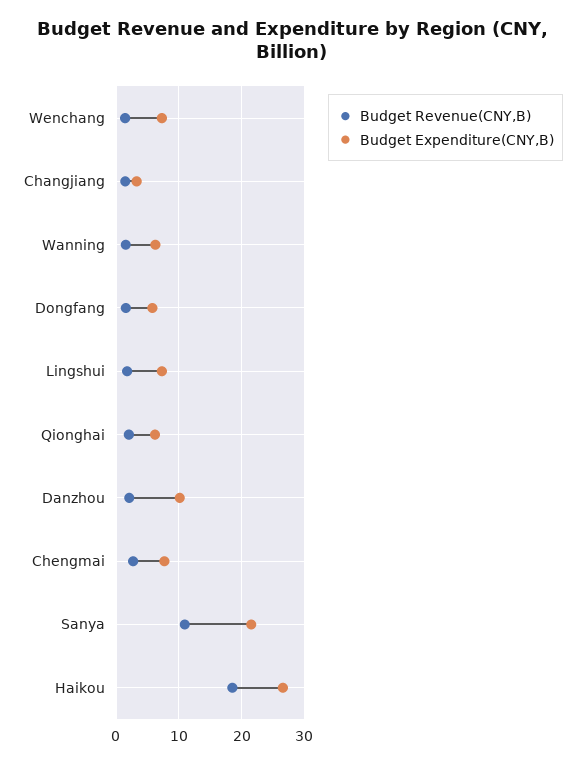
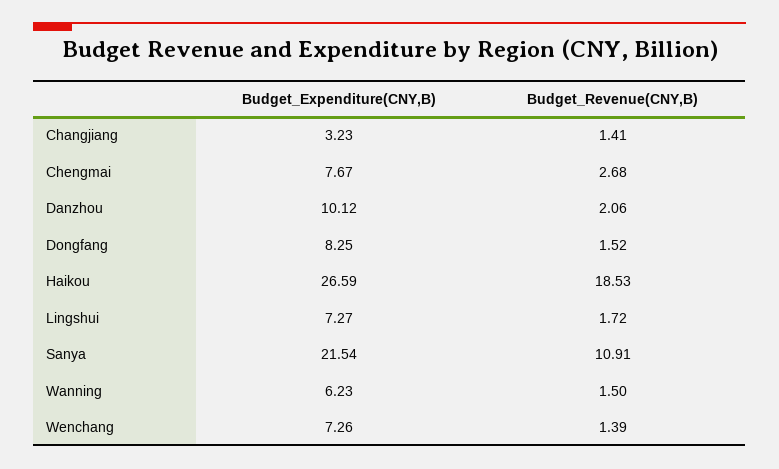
  {
    "Budget Revenue(CNY,B)": {
      "Wenchang": 1.39,
      "Changjiang": 1.41,
      "Wanning": 1.5,
      "Dongfang": 1.52,
      "Lingshui": 1.72,
-     "Qionghai": 2,
      "Danzhou": 2.06,
      "Chengmai": 2.68,
      "Sanya": 10.91,
      "Haikou": 18.53
    },
    "Budget Expenditure(CNY,B)": {
      "Wenchang": 7.26,
      "Changjiang": 3.23,
      "Wanning": 6.23,
-     "Dongfang": 6,
+     "Dongfang": 8.25,
      "Lingshui": 7.27,
-     "Qionghai": 6,
      "Danzhou": 10.12,
      "Chengmai": 7.67,
      "Sanya": 21.54,
      "Haikou": 26.59
    }
  }

